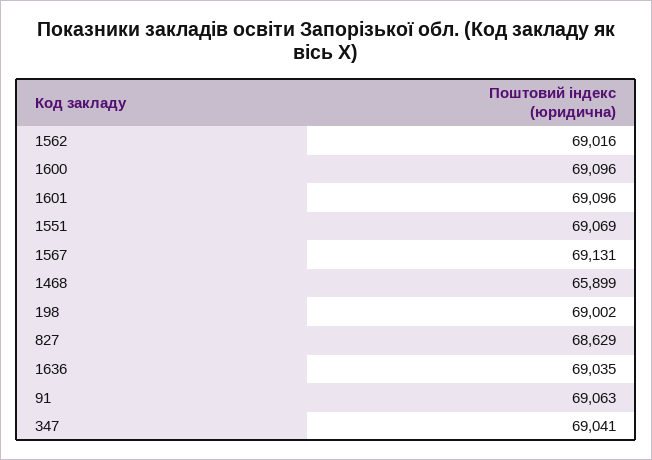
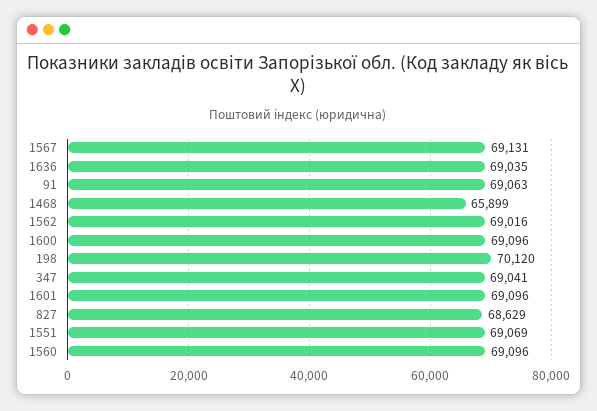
  {
    "1562": 69016,
    "1600": 69096,
    "1601": 69096,
    "1551": 69069,
    "1567": 69131,
    "1468": 65899,
-   "198": 69002,
+   "198": 70120,
    "827": 68629,
    "1636": 69035,
    "91": 69063,
-   "347": 69041
+   "347": 69041,
+   "1560": 69096
  }

